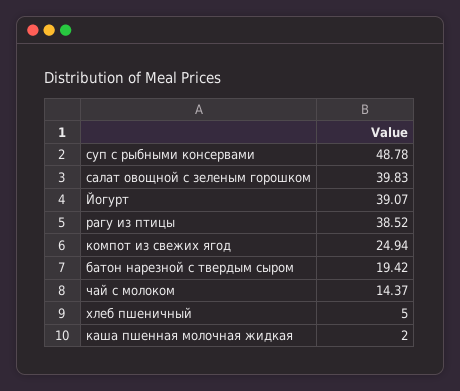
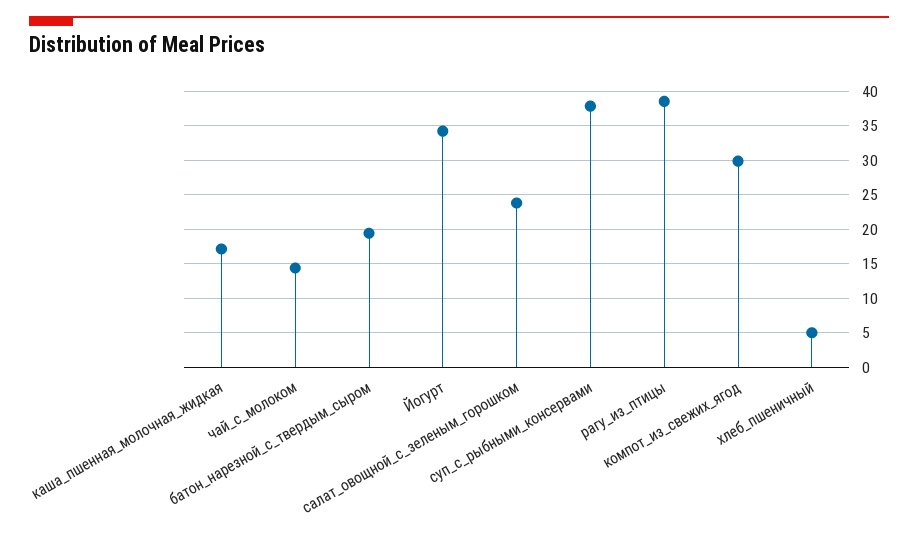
  {
-   "суп с рыбными консервами": 48.78,
+   "суп с рыбными консервами": 38,
-   "салат овощной с зеленым горошком": 39.83,
+   "салат овощной с зеленым горошком": 24,
-   "Йогурт": 39.07,
+   "Йогурт": 34,
    "рагу из птицы": 38.52,
-   "компот из свежих ягод": 24.94,
+   "компот из свежих ягод": 30,
    "батон нарезной с твердым сыром": 19.42,
    "чай с молоком": 14.37,
    "хлеб пшеничный": 5,
-   "каша пшенная молочная жидкая": 2
+   "каша пшенная молочная жидкая": 17
  }

